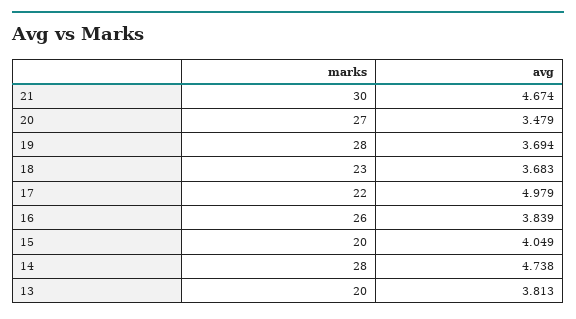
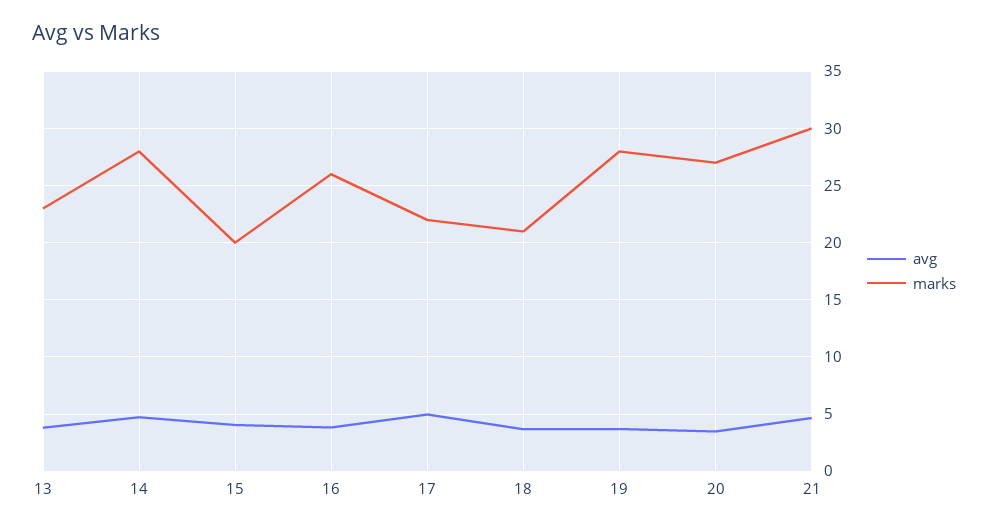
  {
    "marks": {
      "21": 30,
      "20": 27,
      "19": 28,
-     "18": 23,
+     "18": 21,
      "17": 22,
      "16": 26,
      "15": 20,
      "14": 28,
-     "13": 20
+     "13": 23
    },
    "avg": {
      "21": 4.674,
      "20": 3.479,
      "19": 3.694,
      "18": 3.683,
      "17": 4.979,
      "16": 3.839,
      "15": 4.049,
      "14": 4.738,
      "13": 3.813
    }
  }

